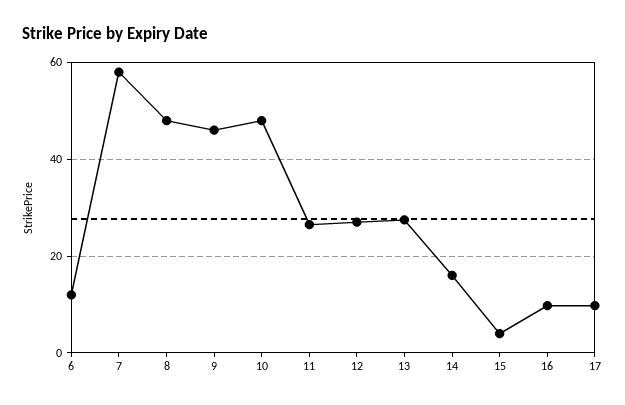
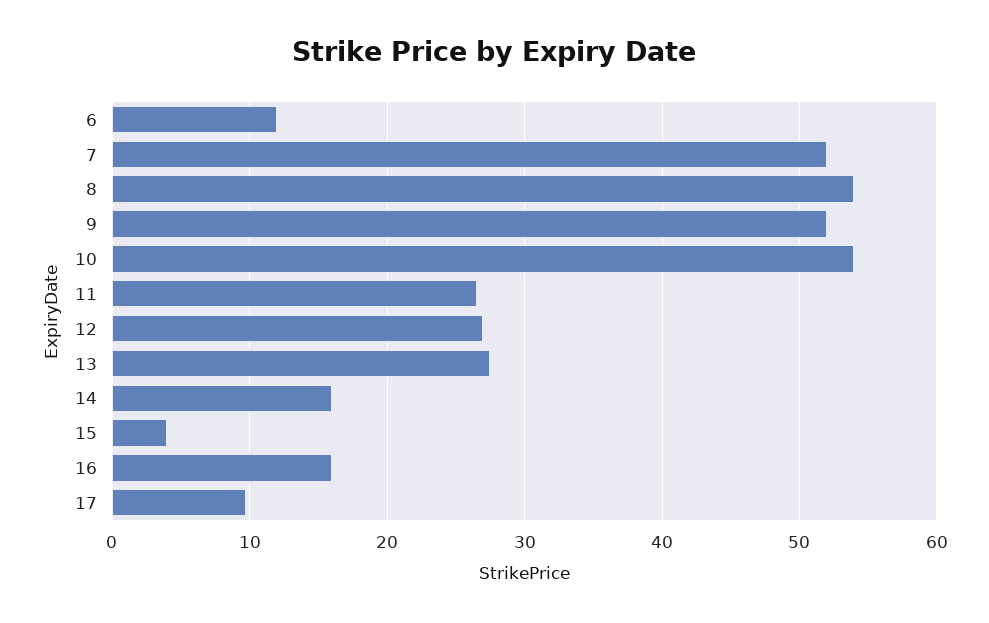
  {
    "6": 12,
-   "7": 58,
+   "7": 52,
-   "8": 48,
+   "8": 54,
-   "9": 46,
+   "9": 52,
-   "10": 48,
+   "10": 54,
    "11": 27,
    "12": 27,
    "13": 28,
    "14": 16,
    "15": 4,
-   "16": 10,
+   "16": 16,
    "17": 10
  }

